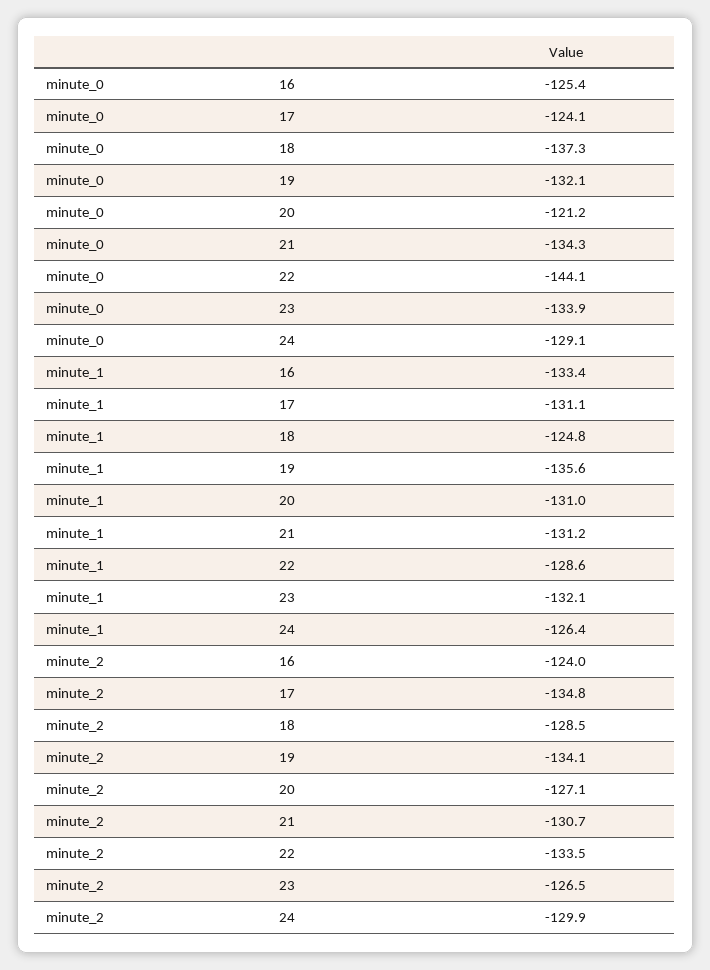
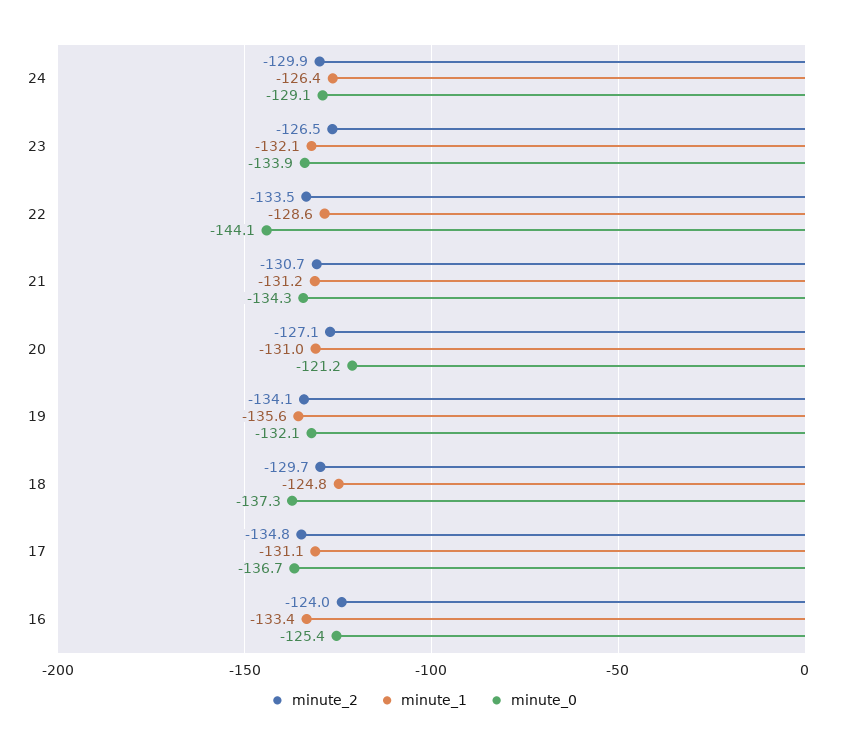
  {
    "minute_0": {
      "16": -125.4,
-     "17": -124.1,
+     "17": -136.7,
      "18": -137.3,
      "19": -132.1,
      "20": -121.2,
      "21": -134.3,
      "22": -144.1,
      "23": -133.9,
      "24": -129.1
    },
    "minute_1": {
      "16": -133.4,
      "17": -131.1,
      "18": -124.8,
      "19": -135.6,
      "20": -131,
      "21": -131.2,
      "22": -128.6,
      "23": -132.1,
      "24": -126.4
    },
    "minute_2": {
      "16": -124,
      "17": -134.8,
-     "18": -128.5,
+     "18": -129.7,
      "19": -134.1,
      "20": -127.1,
      "21": -130.7,
      "22": -133.5,
      "23": -126.5,
      "24": -129.9
    }
  }

